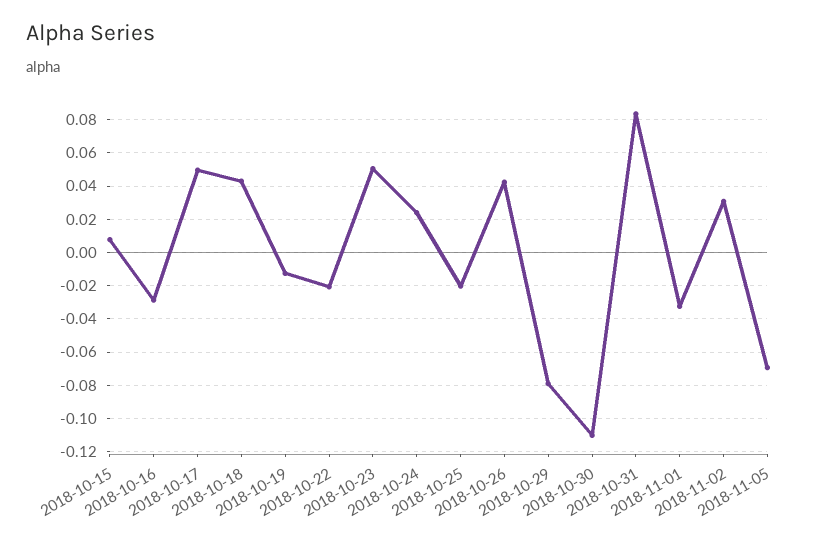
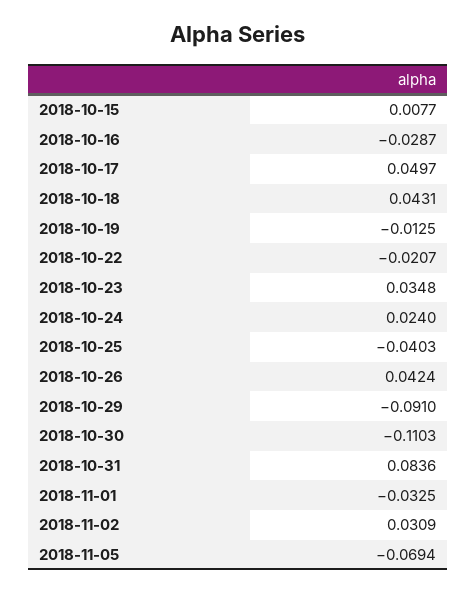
  {
    "2018-10-15": 0.0077,
    "2018-10-16": -0.0287,
    "2018-10-17": 0.0497,
    "2018-10-18": 0.0431,
    "2018-10-19": -0.0125,
    "2018-10-22": -0.0207,
-   "2018-10-23": 0.05,
+   "2018-10-23": 0.0348,
    "2018-10-24": 0.024,
-   "2018-10-25": -0.02,
+   "2018-10-25": -0.0403,
    "2018-10-26": 0.0424,
-   "2018-10-29": -0.08,
+   "2018-10-29": -0.091,
    "2018-10-30": -0.1103,
    "2018-10-31": 0.0836,
    "2018-11-01": -0.0325,
    "2018-11-02": 0.0309,
    "2018-11-05": -0.0694
  }

